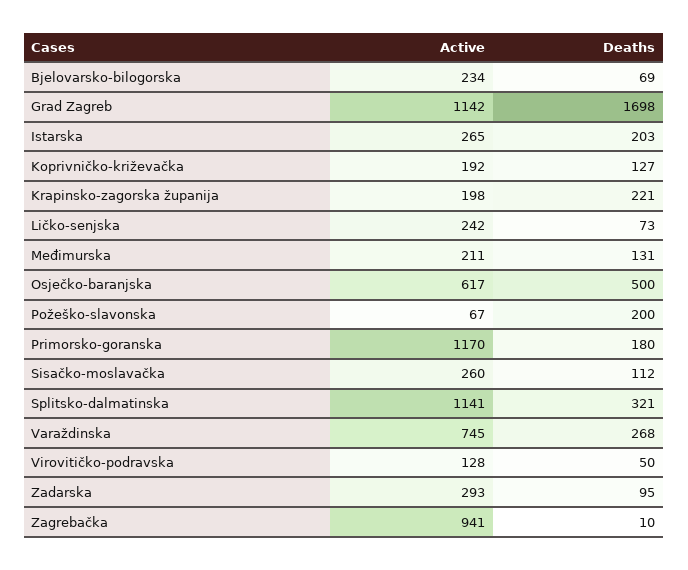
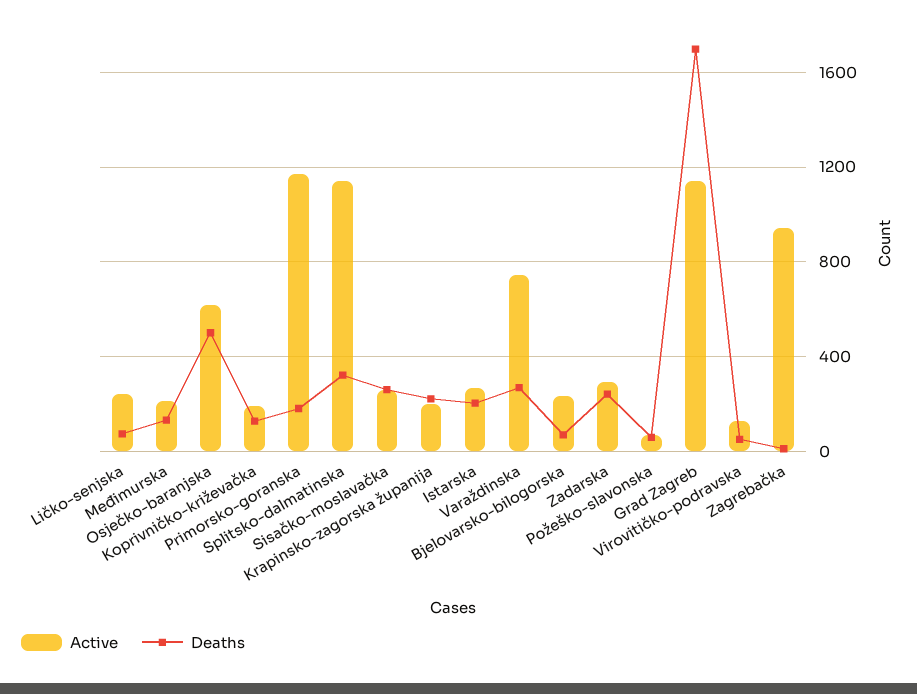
  {
    "Active": {
      "Bjelovarsko-bilogorska": 234,
      "Grad Zagreb": 1142,
      "Istarska": 265,
      "Koprivničko-križevačka": 192,
      "Krapinsko-zagorska županija": 198,
      "Ličko-senjska": 242,
      "Međimurska": 211,
      "Osječko-baranjska": 617,
      "Požeško-slavonska": 67,
      "Primorsko-goranska": 1170,
      "Sisačko-moslavačka": 260,
      "Splitsko-dalmatinska": 1141,
      "Varaždinska": 745,
      "Virovitičko-podravska": 128,
      "Zadarska": 293,
      "Zagrebačka": 941
    },
    "Deaths": {
      "Bjelovarsko-bilogorska": 69,
      "Grad Zagreb": 1698,
      "Istarska": 203,
      "Koprivničko-križevačka": 127,
      "Krapinsko-zagorska županija": 221,
      "Ličko-senjska": 73,
      "Međimurska": 131,
      "Osječko-baranjska": 500,
-     "Požeško-slavonska": 200,
+     "Požeško-slavonska": 50,
      "Primorsko-goranska": 180,
-     "Sisačko-moslavačka": 112,
+     "Sisačko-moslavačka": 250,
      "Splitsko-dalmatinska": 321,
      "Varaždinska": 268,
      "Virovitičko-podravska": 50,
-     "Zadarska": 95,
+     "Zadarska": 250,
      "Zagrebačka": 10
    }
  }

